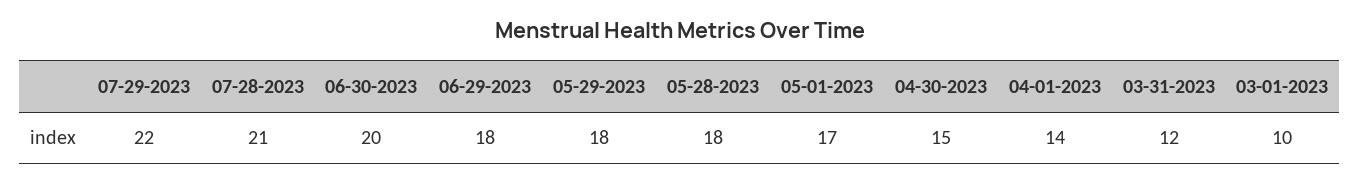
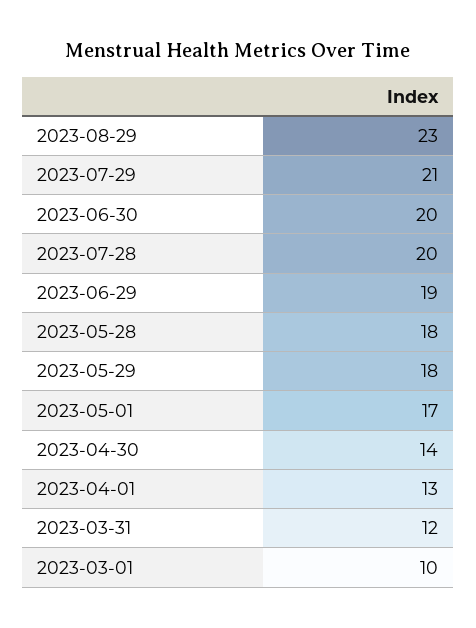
  {
-   "07-29-2023": 22,
+   "07-29-2023": 21,
-   "07-28-2023": 21,
+   "07-28-2023": 20,
    "06-30-2023": 20,
-   "06-29-2023": 18,
+   "06-29-2023": 19,
    "05-29-2023": 18,
    "05-28-2023": 18,
    "05-01-2023": 17,
-   "04-30-2023": 15,
+   "04-30-2023": 14,
-   "04-01-2023": 14,
+   "04-01-2023": 13,
    "03-31-2023": 12,
-   "03-01-2023": 10
+   "03-01-2023": 10,
+   "2023-08-29": 23
  }

